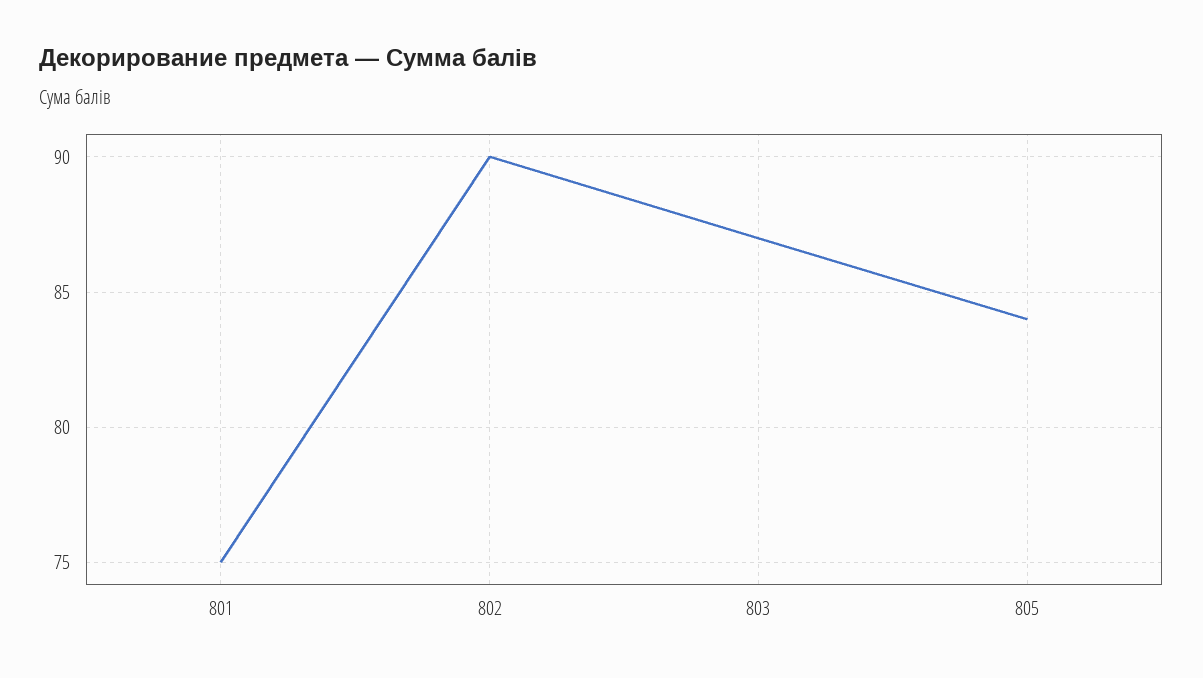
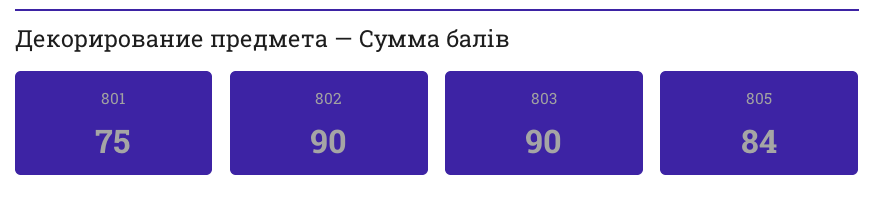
  {
    "801": 75,
    "802": 90,
-   "803": 87,
+   "803": 90,
    "805": 84
  }

